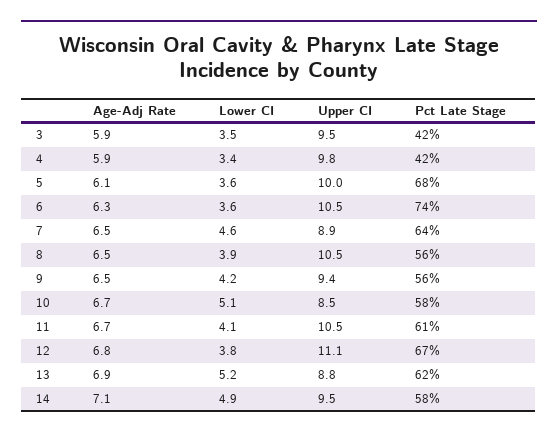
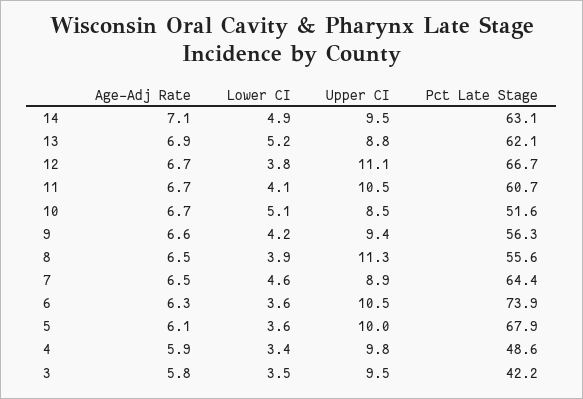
  {
    "Age-Adj Rate": {
-     "3": 5.9,
+     "3": 5.8,
      "4": 5.9,
      "5": 6.1,
      "6": 6.3,
      "7": 6.5,
      "8": 6.5,
-     "9": 6.5,
+     "9": 6.6,
      "10": 6.7,
      "11": 6.7,
-     "12": 6.8,
+     "12": 6.7,
      "13": 6.9,
      "14": 7.1
    },
    "Lower CI": {
      "3": 3.5,
      "4": 3.4,
      "5": 3.6,
      "6": 3.6,
      "7": 4.6,
      "8": 3.9,
      "9": 4.2,
      "10": 5.1,
      "11": 4.1,
      "12": 3.8,
      "13": 5.2,
      "14": 4.9
    },
    "Upper CI": {
      "3": 9.5,
      "4": 9.8,
      "5": 10,
      "6": 10.5,
      "7": 8.9,
-     "8": 10.5,
+     "8": 11.3,
      "9": 9.4,
      "10": 8.5,
      "11": 10.5,
      "12": 11.1,
      "13": 8.8,
      "14": 9.5
    },
    "Pct Late Stage": {
      "3": 42.2,
-     "4": 42,
+     "4": 48.6,
      "5": 67.9,
      "6": 73.9,
      "7": 64.4,
      "8": 55.6,
      "9": 56.3,
-     "10": 58,
+     "10": 51.6,
      "11": 60.7,
      "12": 66.7,
      "13": 62.1,
-     "14": 58
+     "14": 63.1
    }
  }

